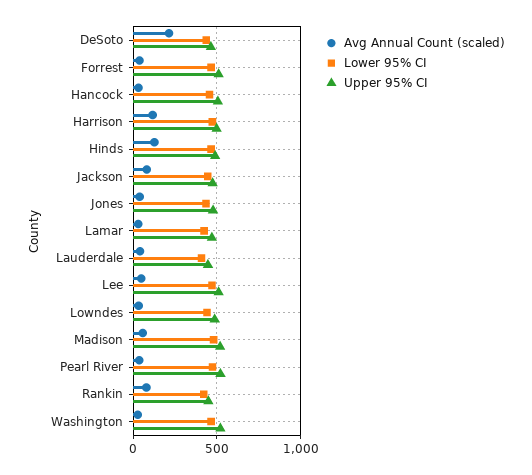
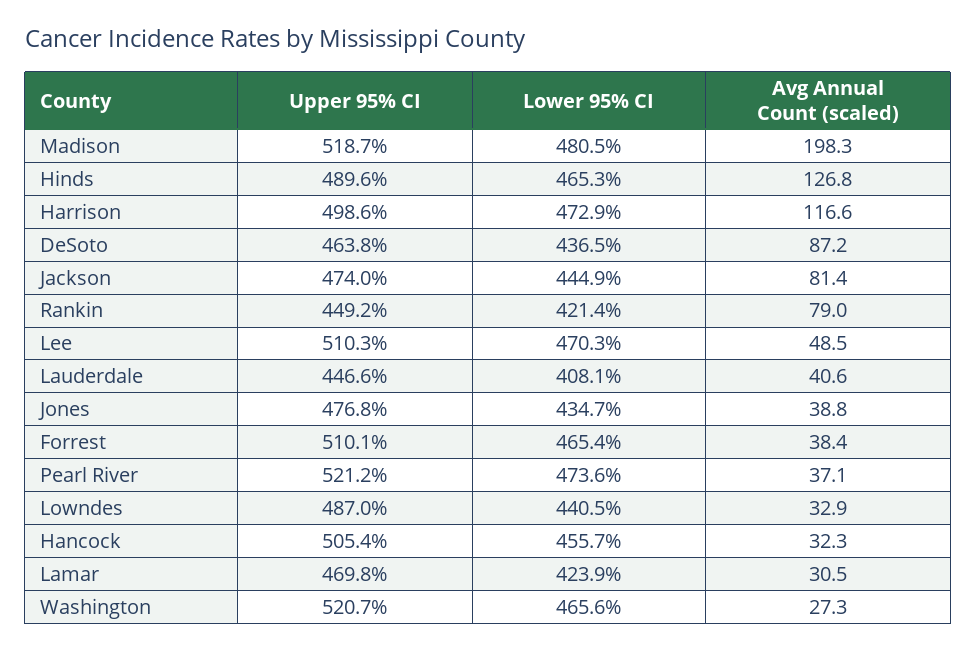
  {
    "Avg Annual Count (scaled)": {
-     "DeSoto": 200,
+     "DeSoto": 87.2,
      "Forrest": 38.4,
      "Hancock": 32.3,
      "Harrison": 116.6,
      "Hinds": 126.8,
      "Jackson": 81.4,
      "Jones": 38.8,
      "Lamar": 30.5,
      "Lauderdale": 40.6,
      "Lee": 48.5,
      "Lowndes": 32.9,
-     "Madison": 50,
+     "Madison": 198.3,
      "Pearl River": 37.1,
      "Rankin": 79,
      "Washington": 27.3
    },
    "Lower 95% CI": {
      "DeSoto": 436.5,
      "Forrest": 465.4,
      "Hancock": 455.7,
      "Harrison": 472.9,
      "Hinds": 465.3,
      "Jackson": 444.9,
      "Jones": 434.7,
      "Lamar": 423.9,
      "Lauderdale": 408.1,
      "Lee": 470.3,
      "Lowndes": 440.5,
      "Madison": 480.5,
      "Pearl River": 473.6,
      "Rankin": 421.4,
      "Washington": 465.6
    },
    "Upper 95% CI": {
      "DeSoto": 463.8,
      "Forrest": 510.1,
      "Hancock": 505.4,
      "Harrison": 498.6,
      "Hinds": 489.6,
      "Jackson": 474,
      "Jones": 476.8,
      "Lamar": 469.8,
      "Lauderdale": 446.6,
      "Lee": 510.3,
      "Lowndes": 487,
      "Madison": 518.7,
      "Pearl River": 521.2,
      "Rankin": 449.2,
      "Washington": 520.7
    }
  }

